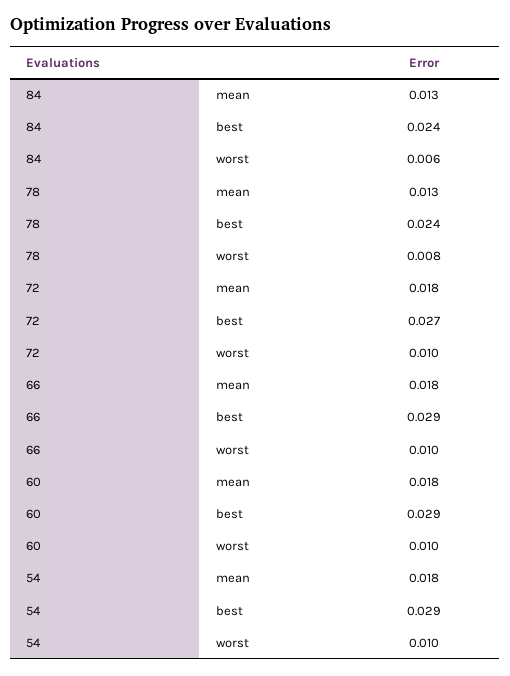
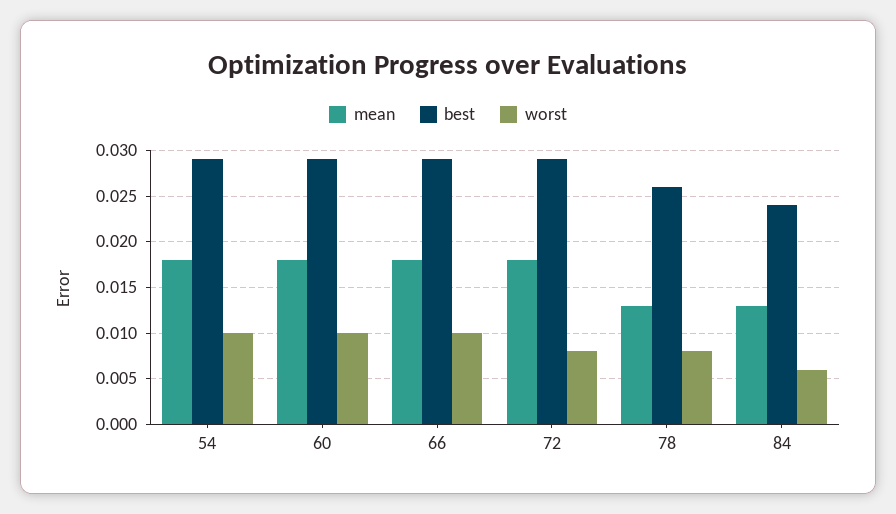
  {
    "mean": {
      "84": 0.013,
      "78": 0.013,
      "72": 0.018,
      "66": 0.018,
      "60": 0.018,
      "54": 0.018
    },
    "best": {
      "84": 0.024,
-     "78": 0.024,
+     "78": 0.026,
-     "72": 0.027,
+     "72": 0.029,
      "66": 0.029,
      "60": 0.029,
      "54": 0.029
    },
    "worst": {
      "84": 0.006,
      "78": 0.008,
-     "72": 0.01,
+     "72": 0.008,
      "66": 0.01,
      "60": 0.01,
      "54": 0.01
    }
  }

